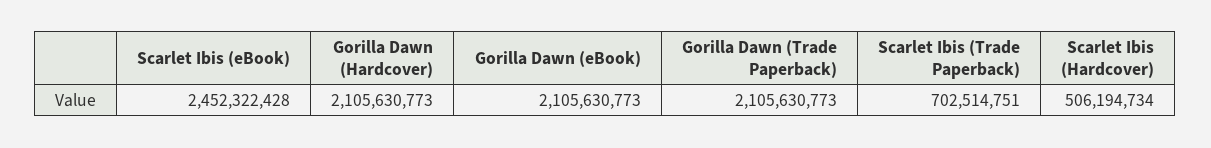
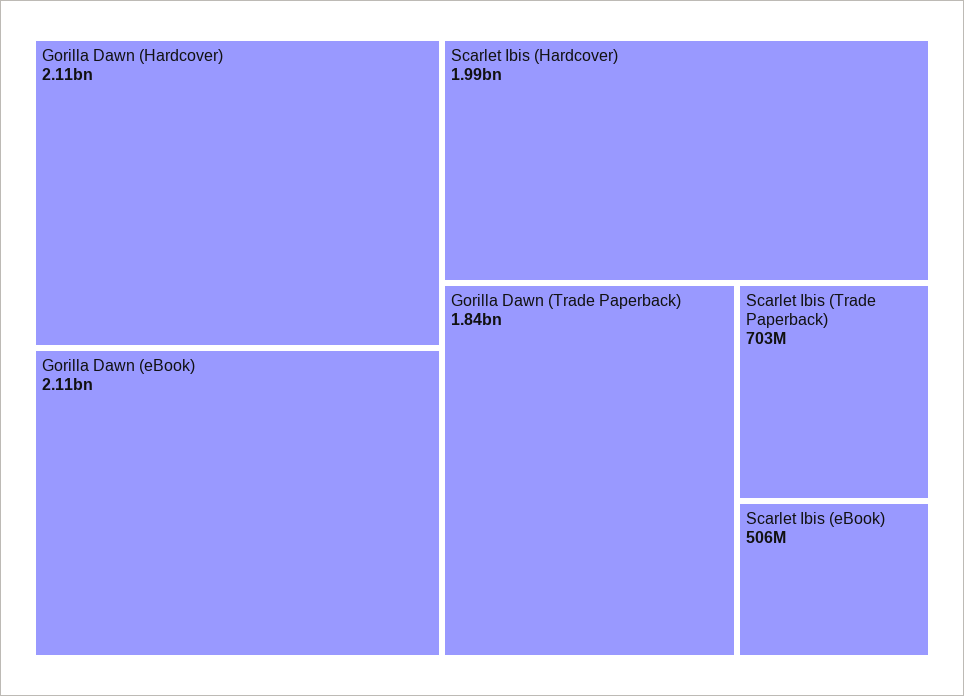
  {
-   "Scarlet Ibis (eBook)": 2452322428,
+   "Scarlet Ibis (eBook)": 506000000,
    "Gorilla Dawn (Hardcover)": 2105630773,
    "Gorilla Dawn (eBook)": 2105630773,
-   "Gorilla Dawn (Trade Paperback)": 2105630773,
+   "Gorilla Dawn (Trade Paperback)": 1840000000,
    "Scarlet Ibis (Trade Paperback)": 702514751,
-   "Scarlet Ibis (Hardcover)": 506194734
+   "Scarlet Ibis (Hardcover)": 1990000000
  }

